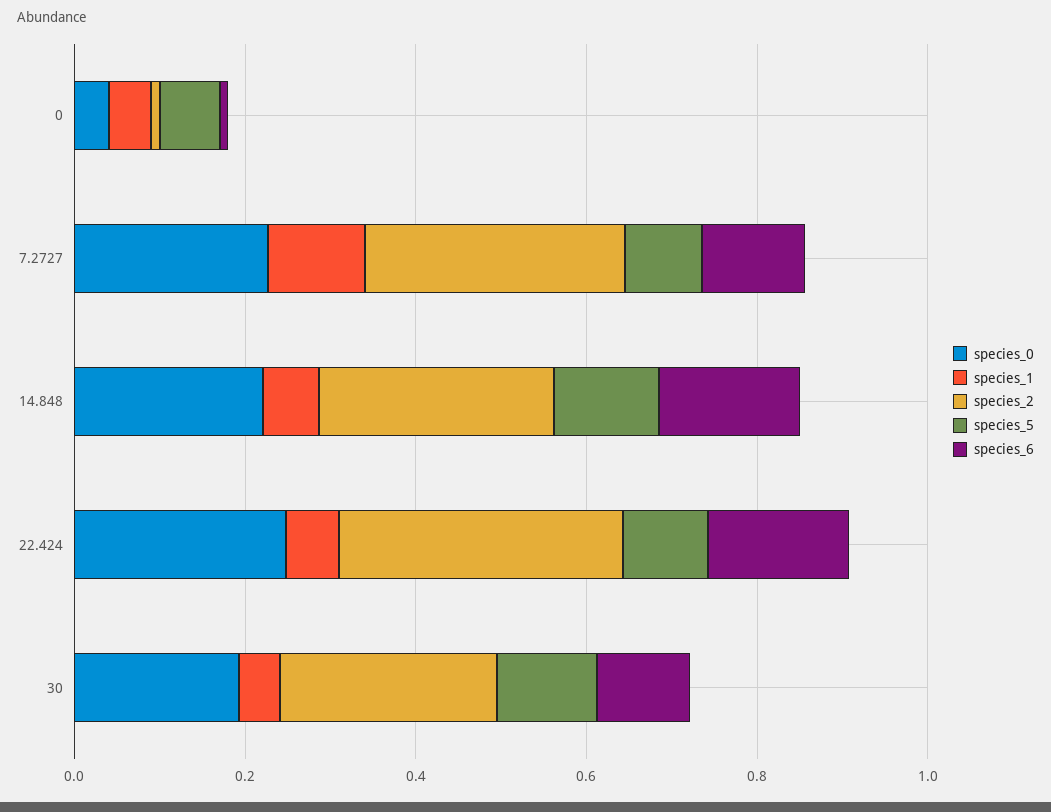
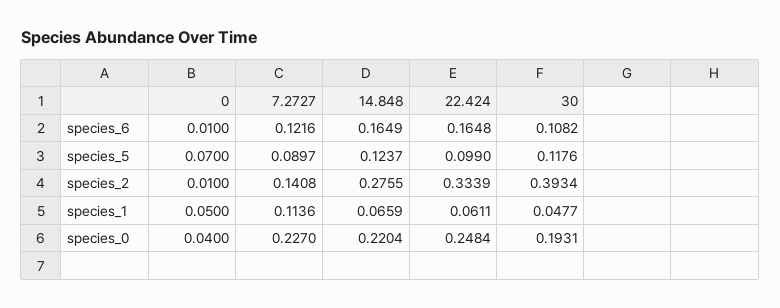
  {
    "species_0": {
      "0": 0.04,
      "7.2727": 0.227,
      "14.848": 0.2204,
      "22.424": 0.2484,
      "30": 0.1931
    },
    "species_1": {
      "0": 0.05,
      "7.2727": 0.1136,
      "14.848": 0.0659,
      "22.424": 0.0611,
      "30": 0.0477
    },
    "species_2": {
      "0": 0.01,
-     "7.2727": 0.3,
+     "7.2727": 0.1408,
      "14.848": 0.2755,
      "22.424": 0.3339,
-     "30": 0.25
+     "30": 0.3934
    },
    "species_5": {
      "0": 0.07,
      "7.2727": 0.0897,
      "14.848": 0.1237,
      "22.424": 0.099,
      "30": 0.1176
    },
    "species_6": {
      "0": 0.01,
      "7.2727": 0.1216,
      "14.848": 0.1649,
      "22.424": 0.1648,
      "30": 0.1082
    }
  }

